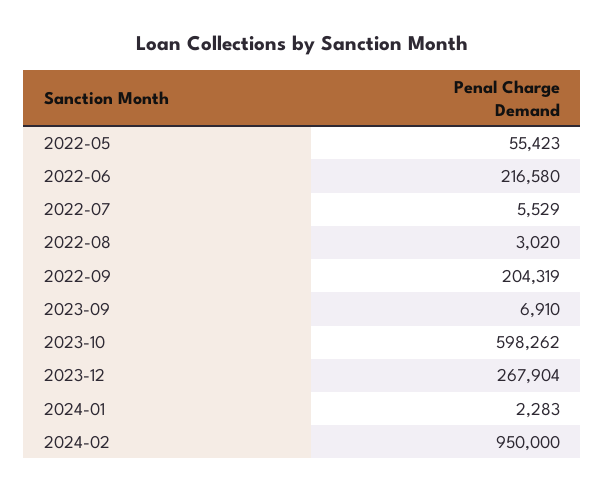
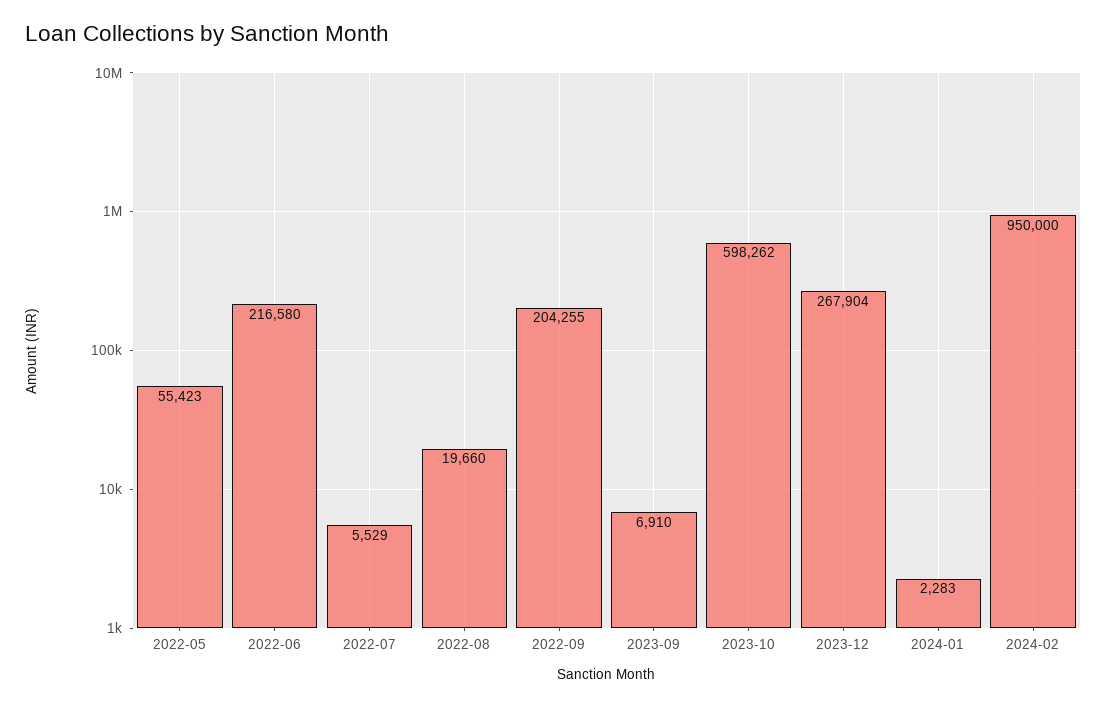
  {
    "2022-05": 55423,
    "2022-06": 216580,
    "2022-07": 5529,
-   "2022-08": 3020,
+   "2022-08": 19660,
-   "2022-09": 204319,
+   "2022-09": 204255,
    "2023-09": 6910,
    "2023-10": 598262,
    "2023-12": 267904,
    "2024-01": 2283,
    "2024-02": 950000
  }

